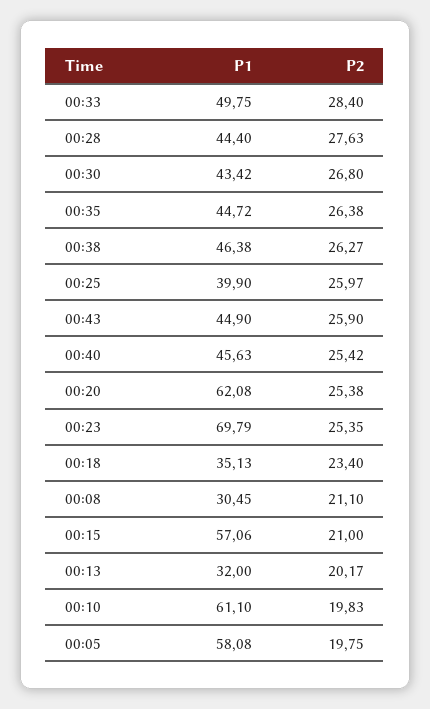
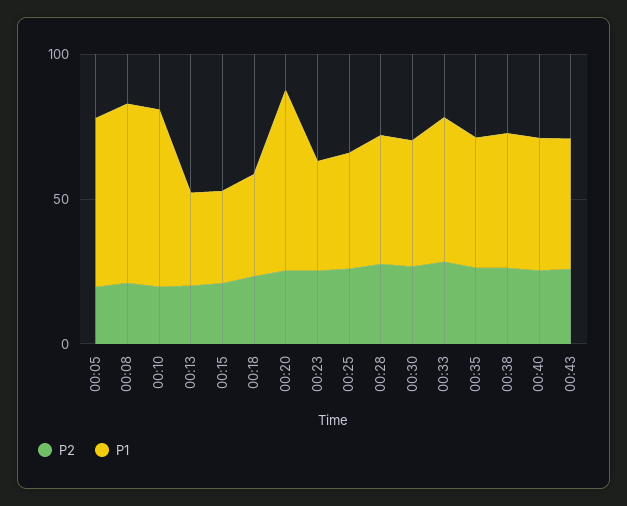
  {
    "P1": {
      "00:33": 49.75,
      "00:28": 44.4,
      "00:30": 43.42,
      "00:35": 44.72,
      "00:38": 46.38,
      "00:25": 39.9,
      "00:43": 44.9,
      "00:40": 45.63,
      "00:20": 62.08,
-     "00:23": 69.79,
+     "00:23": 40,
      "00:18": 35.13,
-     "00:08": 30.45,
+     "00:08": 60,
-     "00:15": 57.06,
+     "00:15": 30,
      "00:13": 32,
      "00:10": 61.1,
      "00:05": 58.08
    },
    "P2": {
      "00:33": 28.4,
      "00:28": 27.63,
      "00:30": 26.8,
      "00:35": 26.38,
      "00:38": 26.27,
      "00:25": 25.97,
      "00:43": 25.9,
      "00:40": 25.42,
      "00:20": 25.38,
      "00:23": 25.35,
      "00:18": 23.4,
      "00:08": 21.1,
      "00:15": 21,
      "00:13": 20.17,
      "00:10": 19.83,
      "00:05": 19.75
    }
  }

